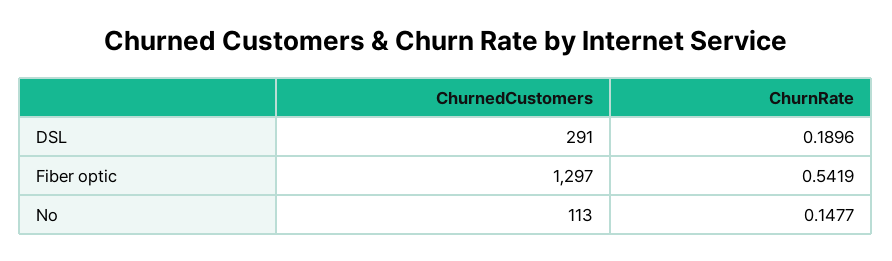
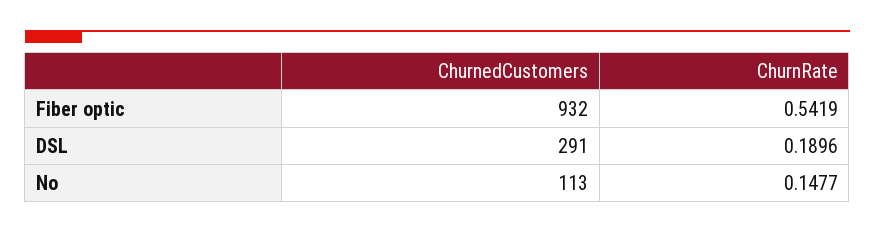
  {
    "ChurnedCustomers": {
      "DSL": 291,
-     "Fiber optic": 1297,
+     "Fiber optic": 932,
      "No": 113
    },
    "ChurnRate": {
      "DSL": 0.1896,
      "Fiber optic": 0.5419,
      "No": 0.1477
    }
  }

